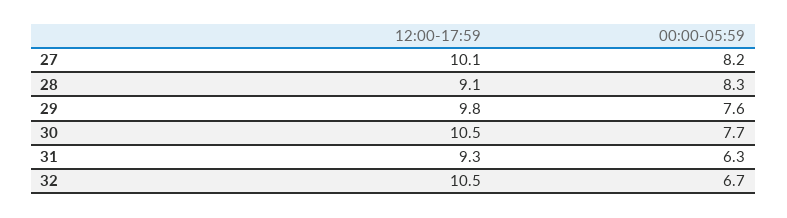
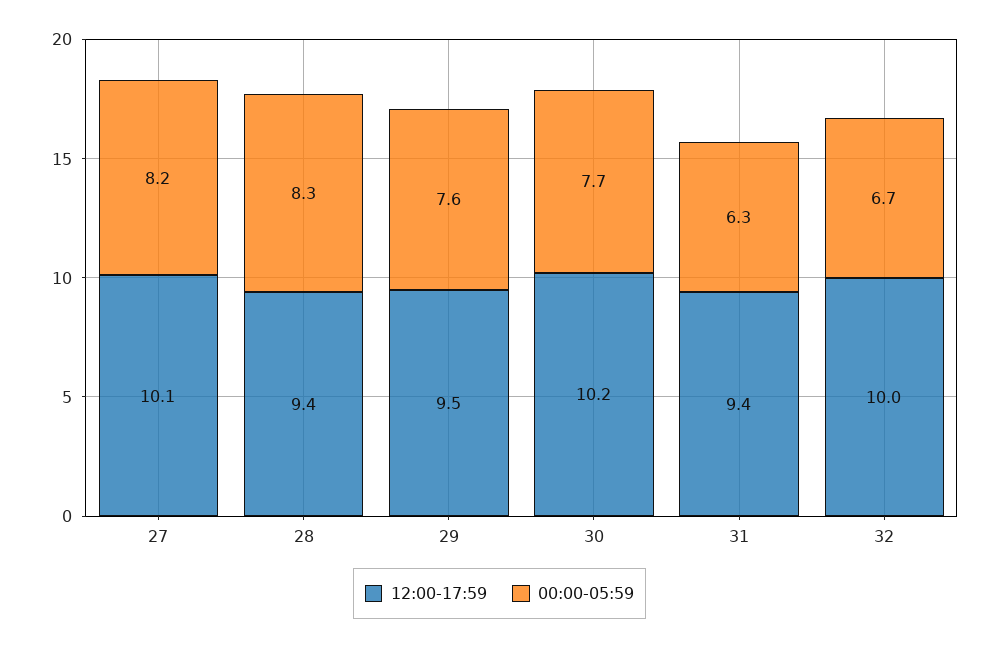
  {
    "12:00-17:59": {
      "27": 10.1,
-     "28": 9.1,
+     "28": 9.4,
-     "29": 9.8,
+     "29": 9.5,
-     "30": 10.5,
+     "30": 10.2,
-     "31": 9.3,
+     "31": 9.4,
-     "32": 10.5
+     "32": 10
    },
    "00:00-05:59": {
      "27": 8.2,
      "28": 8.3,
      "29": 7.6,
      "30": 7.7,
      "31": 6.3,
      "32": 6.7
    }
  }

